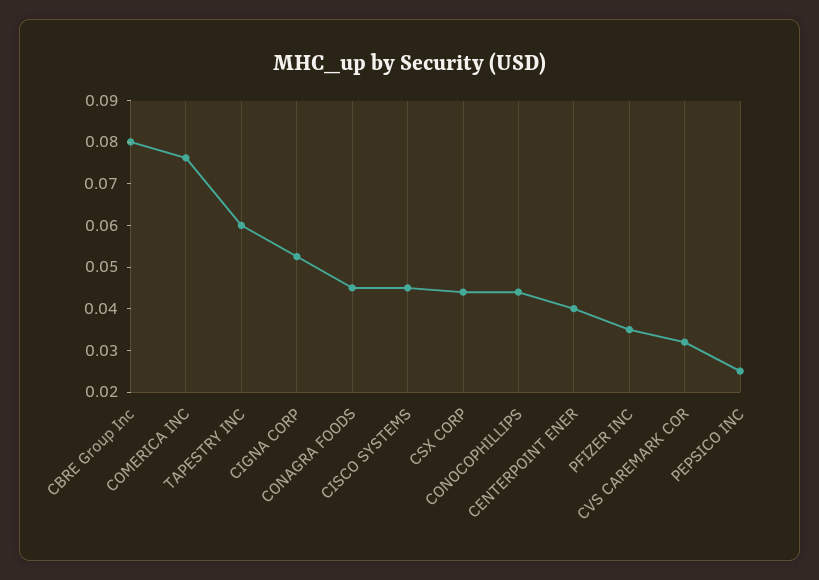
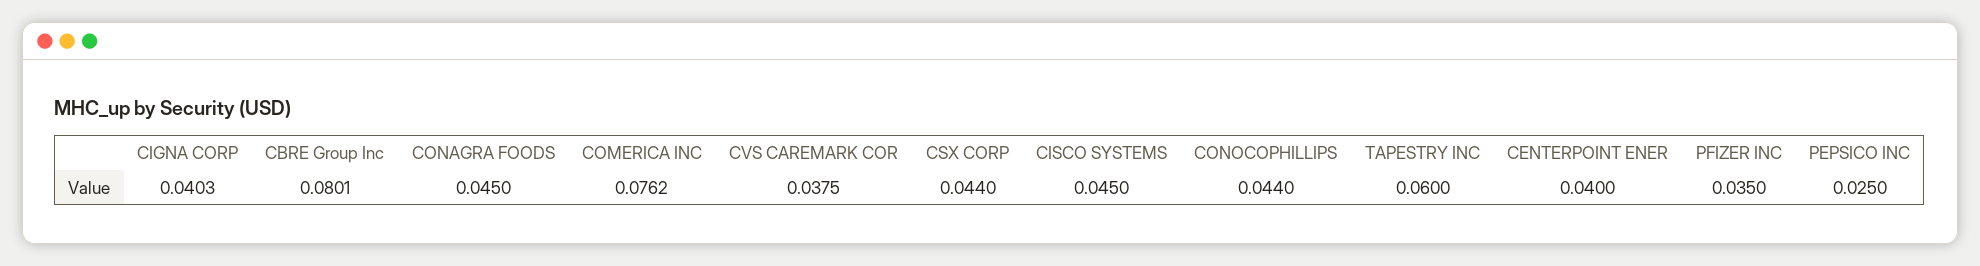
  {
    "CBRE Group Inc": 0.0801,
    "COMERICA INC": 0.0762,
    "TAPESTRY INC": 0.06,
-   "CIGNA CORP": 0.052,
+   "CIGNA CORP": 0.0403,
    "CONAGRA FOODS": 0.045,
    "CISCO SYSTEMS": 0.045,
    "CSX CORP": 0.044,
    "CONOCOPHILLIPS": 0.044,
    "CENTERPOINT ENER": 0.04,
    "PFIZER INC": 0.035,
-   "CVS CAREMARK COR": 0.032,
+   "CVS CAREMARK COR": 0.0375,
    "PEPSICO INC": 0.025
  }

